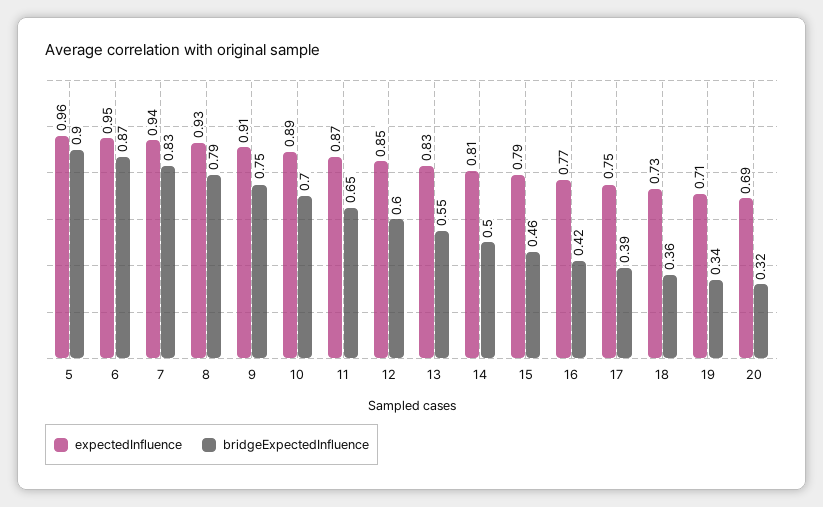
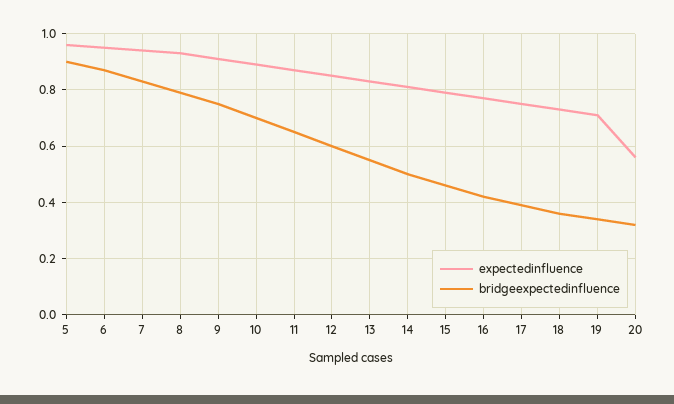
  {
    "expectedInfluence": {
      "5": 0.96,
      "6": 0.95,
      "7": 0.94,
      "8": 0.93,
      "9": 0.91,
      "10": 0.89,
      "11": 0.87,
      "12": 0.85,
      "13": 0.83,
      "14": 0.81,
      "15": 0.79,
      "16": 0.77,
      "17": 0.75,
      "18": 0.73,
      "19": 0.71,
-     "20": 0.69
+     "20": 0.55
    },
    "bridgeExpectedInfluence": {
      "5": 0.9,
      "6": 0.87,
      "7": 0.83,
      "8": 0.79,
      "9": 0.75,
      "10": 0.7,
      "11": 0.65,
      "12": 0.6,
      "13": 0.55,
      "14": 0.5,
      "15": 0.46,
      "16": 0.42,
      "17": 0.39,
      "18": 0.36,
      "19": 0.34,
      "20": 0.32
    }
  }

